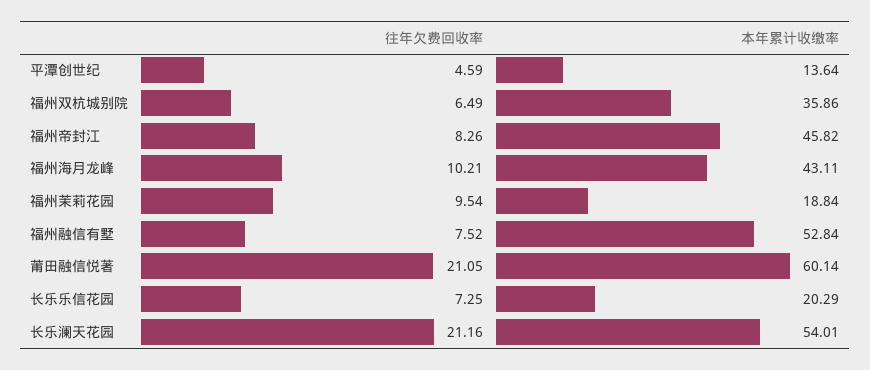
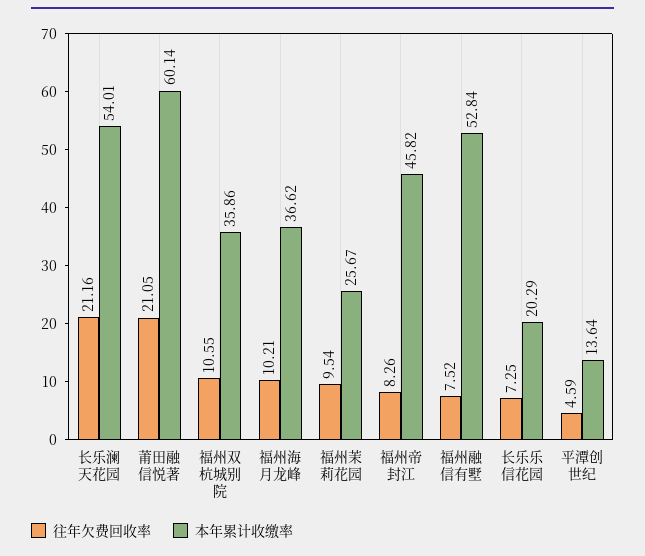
  {
    "往年欠费回收率": {
      "平潭创世纪": 4.59,
-     "福州双杭城别院": 6.49,
+     "福州双杭城别院": 10.55,
      "福州帝封江": 8.26,
      "福州海月龙峰": 10.21,
      "福州茉莉花园": 9.54,
      "福州融信有墅": 7.52,
      "莆田融信悦著": 21.05,
      "长乐乐信花园": 7.25,
      "长乐澜天花园": 21.16
    },
    "本年累计收缴率": {
      "平潭创世纪": 13.64,
      "福州双杭城别院": 35.86,
      "福州帝封江": 45.82,
-     "福州海月龙峰": 43.11,
+     "福州海月龙峰": 36.62,
-     "福州茉莉花园": 18.84,
+     "福州茉莉花园": 25.67,
      "福州融信有墅": 52.84,
      "莆田融信悦著": 60.14,
      "长乐乐信花园": 20.29,
      "长乐澜天花园": 54.01
    }
  }

